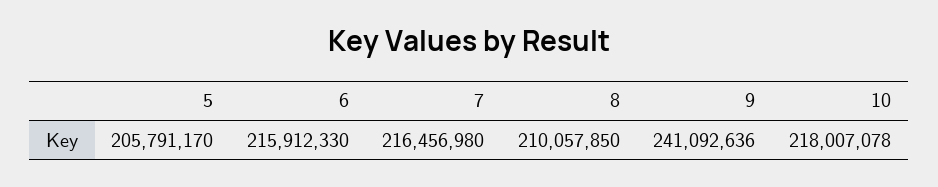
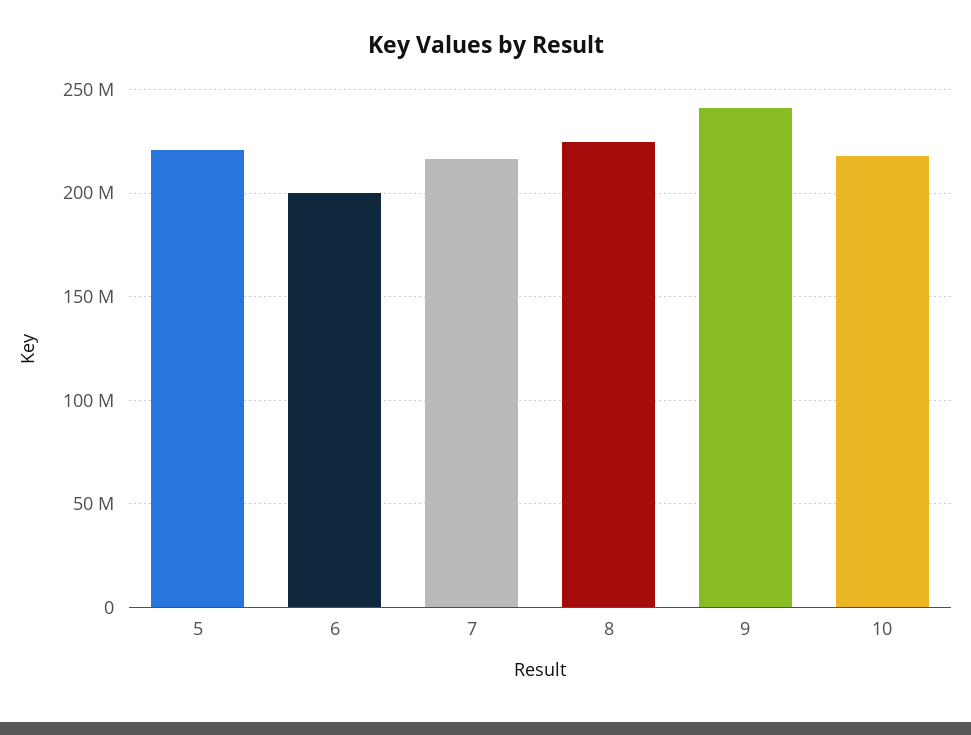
  {
-   "5": 205791170,
+   "5": 220000000,
-   "6": 215912330,
+   "6": 200000000,
    "7": 216456980,
-   "8": 210057850,
+   "8": 225000000,
    "9": 241092636,
    "10": 218007078
  }

